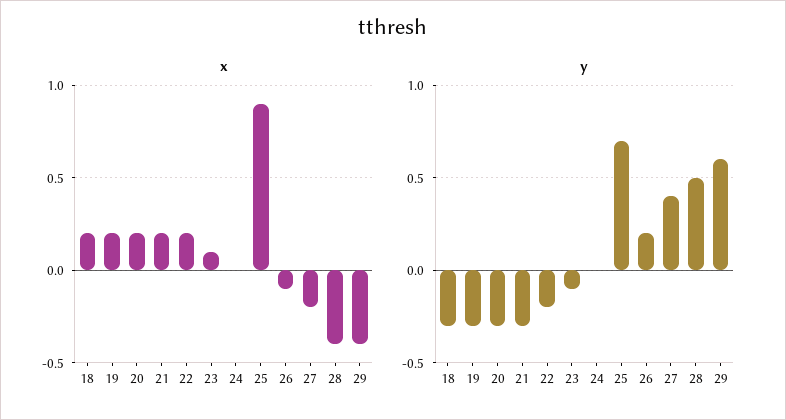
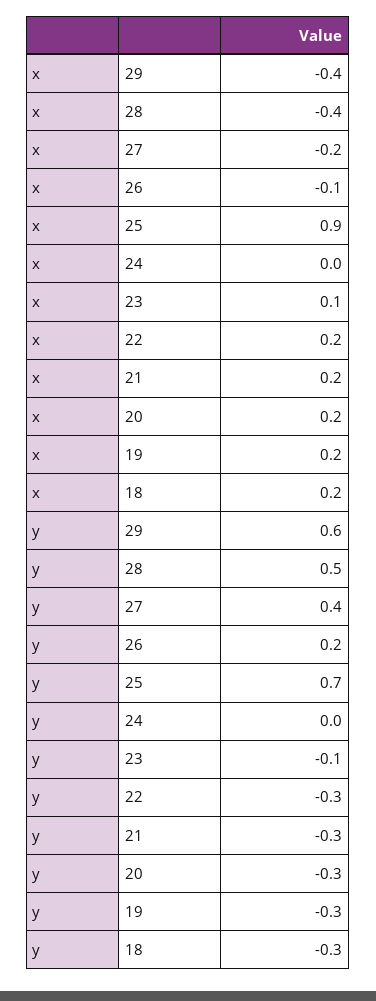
  {
    "x": {
      "18": 0.2,
      "19": 0.2,
      "20": 0.2,
      "21": 0.2,
      "22": 0.2,
      "23": 0.1,
      "24": 0,
      "25": 0.9,
      "26": -0.1,
      "27": -0.2,
      "28": -0.4,
      "29": -0.4
    },
    "y": {
      "18": -0.3,
      "19": -0.3,
      "20": -0.3,
      "21": -0.3,
-     "22": -0.2,
+     "22": -0.3,
      "23": -0.1,
      "24": 0,
      "25": 0.7,
      "26": 0.2,
      "27": 0.4,
      "28": 0.5,
      "29": 0.6
    }
  }

